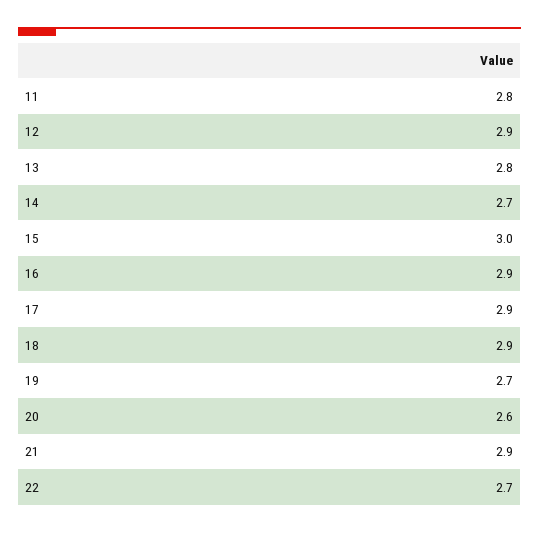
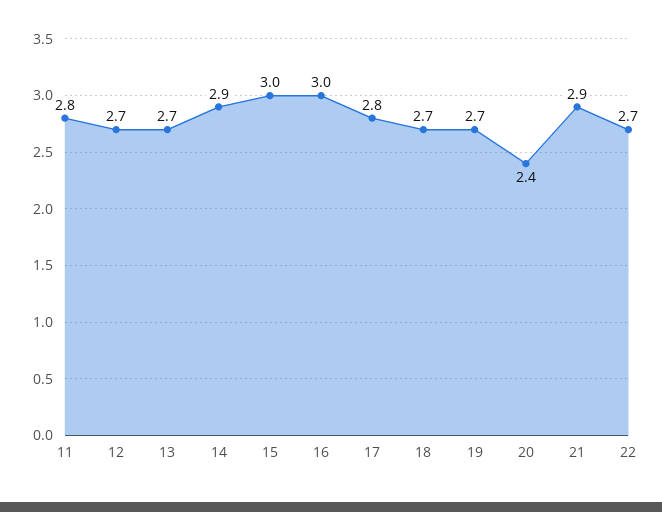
  {
    "11": 2.8,
-   "12": 2.9,
+   "12": 2.7,
-   "13": 2.8,
+   "13": 2.7,
-   "14": 2.7,
+   "14": 2.9,
    "15": 3,
-   "16": 2.9,
+   "16": 3,
-   "17": 2.9,
+   "17": 2.8,
-   "18": 2.9,
+   "18": 2.7,
    "19": 2.7,
-   "20": 2.6,
+   "20": 2.4,
    "21": 2.9,
    "22": 2.7
  }

